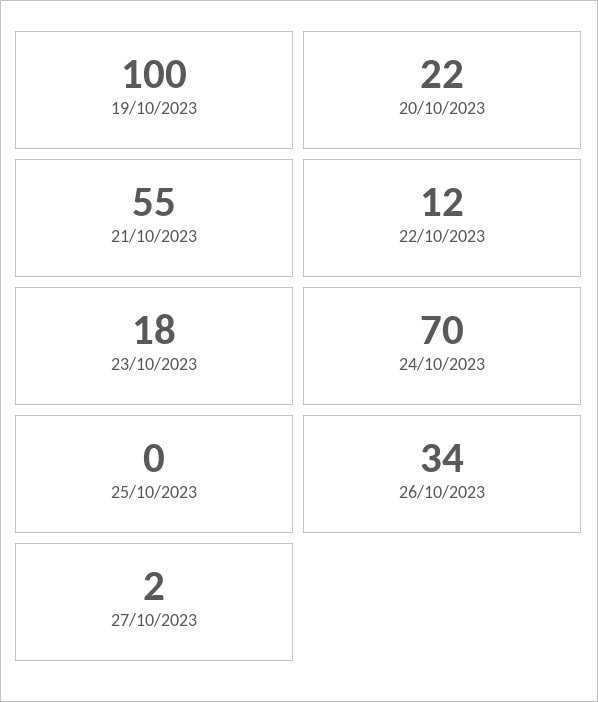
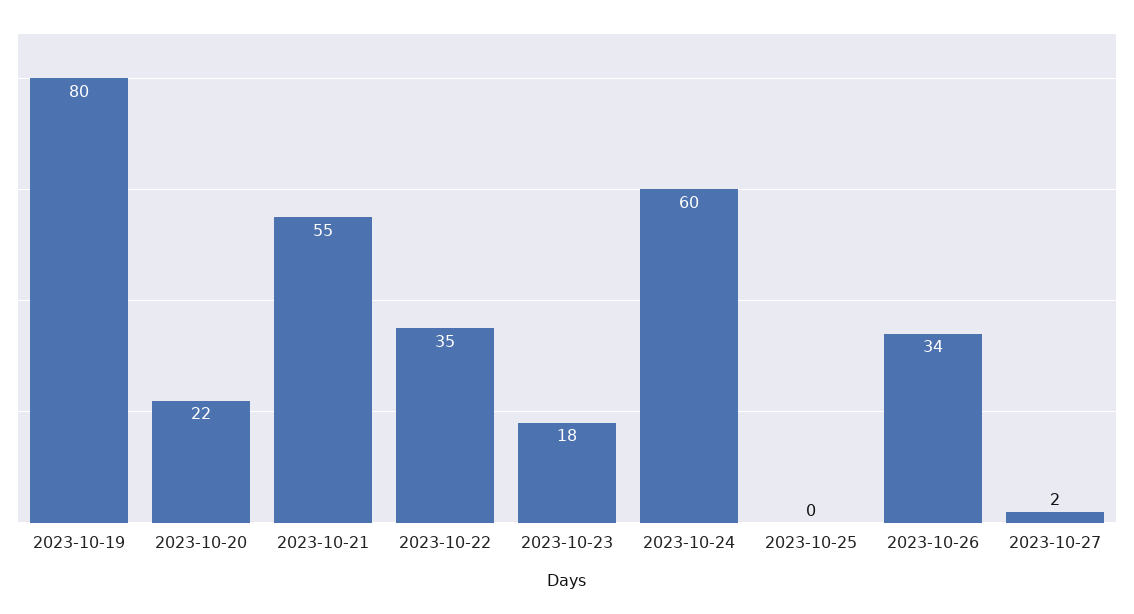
  {
-   "19/10/2023": 100,
+   "19/10/2023": 80,
    "20/10/2023": 22,
    "21/10/2023": 55,
-   "22/10/2023": 12,
+   "22/10/2023": 35,
    "23/10/2023": 18,
-   "24/10/2023": 70,
+   "24/10/2023": 60,
    "25/10/2023": 0,
    "26/10/2023": 34,
    "27/10/2023": 2
  }

